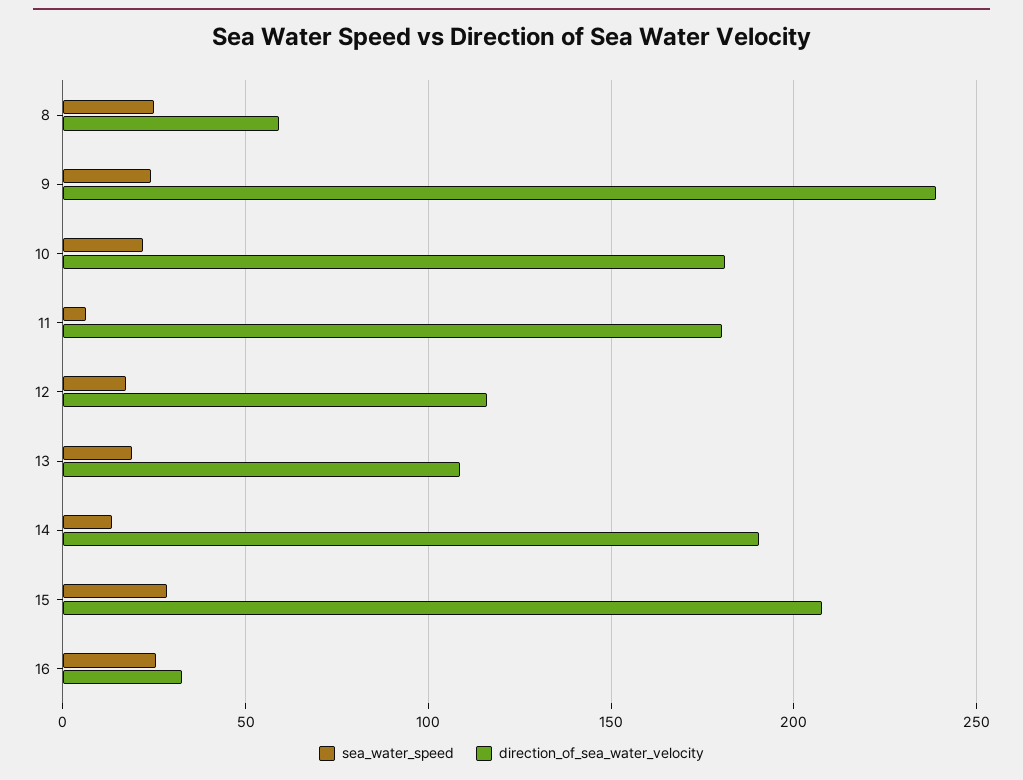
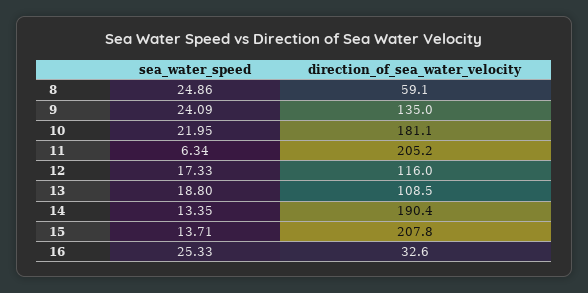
  {
    "sea_water_speed": {
      "8": 24.86,
      "9": 24.09,
      "10": 21.95,
      "11": 6.34,
      "12": 17.33,
      "13": 18.8,
      "14": 13.35,
-     "15": 30,
+     "15": 13.71,
      "16": 25.33
    },
    "direction_of_sea_water_velocity": {
      "8": 59.1,
-     "9": 240,
+     "9": 135,
      "10": 181.1,
-     "11": 180,
+     "11": 205.2,
      "12": 116,
      "13": 108.5,
      "14": 190.4,
      "15": 207.8,
      "16": 32.6
    }
  }

